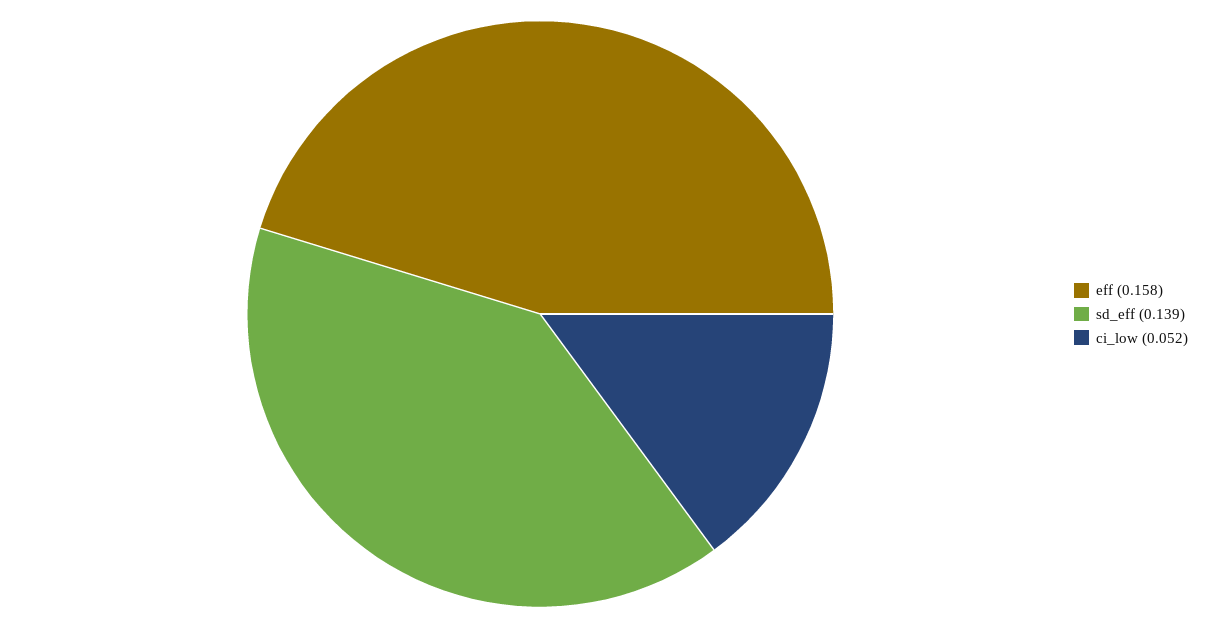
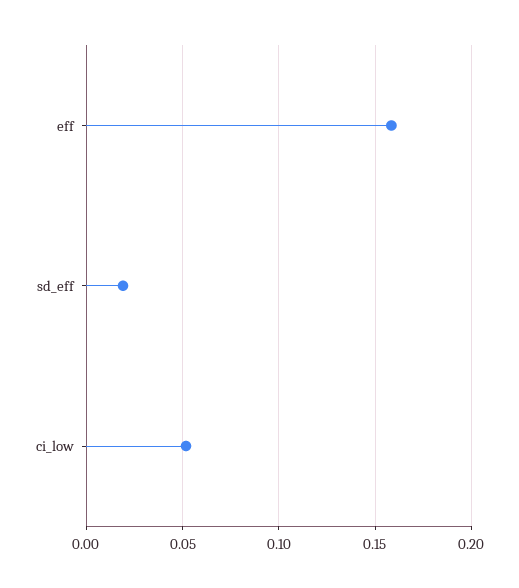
  {
    "eff": 0.158,
-   "sd_eff": 0.139,
+   "sd_eff": 0.02,
    "ci_low": 0.052
  }

